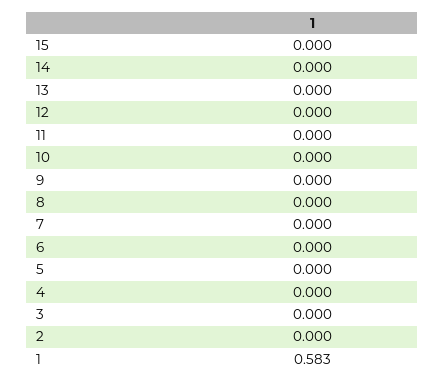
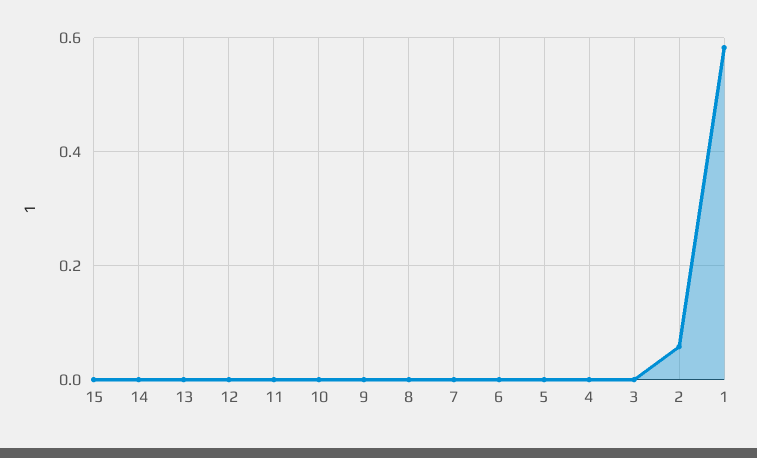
  {
    "15": 0,
    "14": 0,
    "13": 0,
    "12": 0,
    "11": 0,
    "10": 0,
    "9": 0,
    "8": 0,
    "7": 0,
    "6": 0,
    "5": 0,
    "4": 0,
    "3": 0,
-   "2": 0,
+   "2": 0.06,
    "1": 0.583
  }

